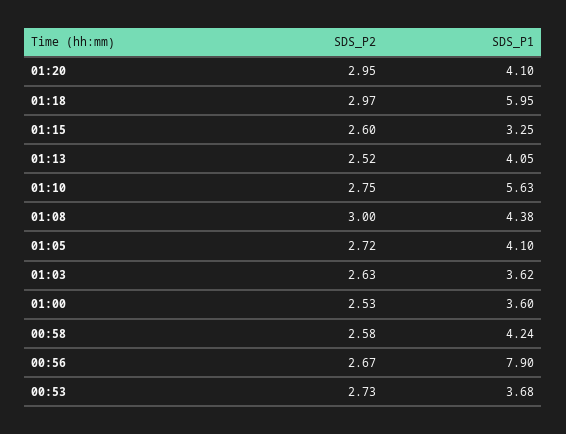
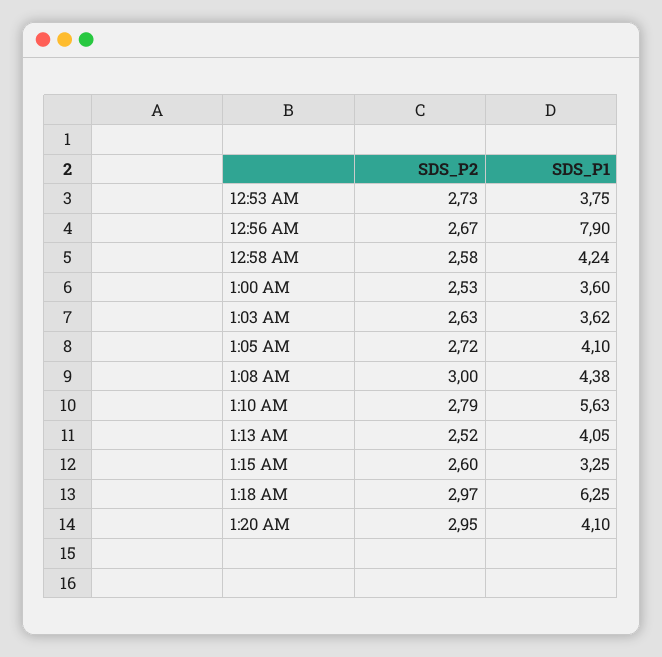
  {
    "SDS_P2": {
      "01:20": 2.95,
      "01:18": 2.97,
      "01:15": 2.6,
      "01:13": 2.52,
-     "01:10": 2.75,
+     "01:10": 2.79,
      "01:08": 3,
      "01:05": 2.72,
      "01:03": 2.63,
      "01:00": 2.53,
      "00:58": 2.58,
      "00:56": 2.67,
      "00:53": 2.73
    },
    "SDS_P1": {
      "01:20": 4.1,
-     "01:18": 5.95,
+     "01:18": 6.25,
      "01:15": 3.25,
      "01:13": 4.05,
      "01:10": 5.63,
      "01:08": 4.38,
      "01:05": 4.1,
      "01:03": 3.62,
      "01:00": 3.6,
      "00:58": 4.24,
      "00:56": 7.9,
-     "00:53": 3.68
+     "00:53": 3.75
    }
  }

